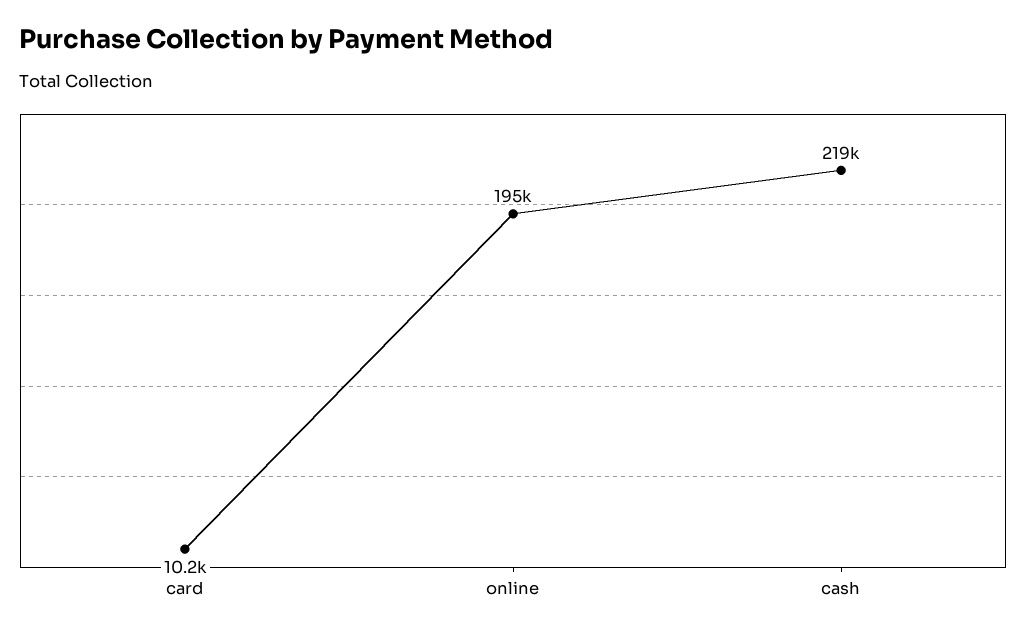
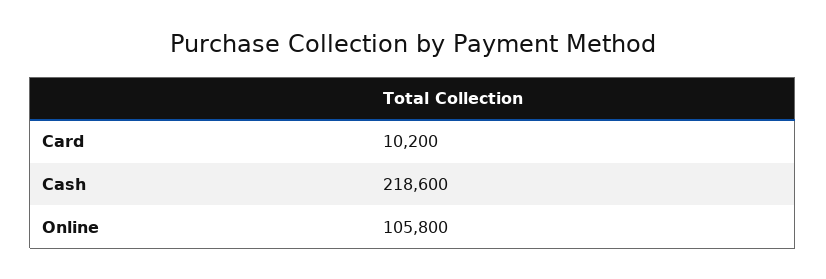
  {
    "card": 10200,
-   "online": 195000,
+   "online": 105800,
    "cash": 218600
  }

